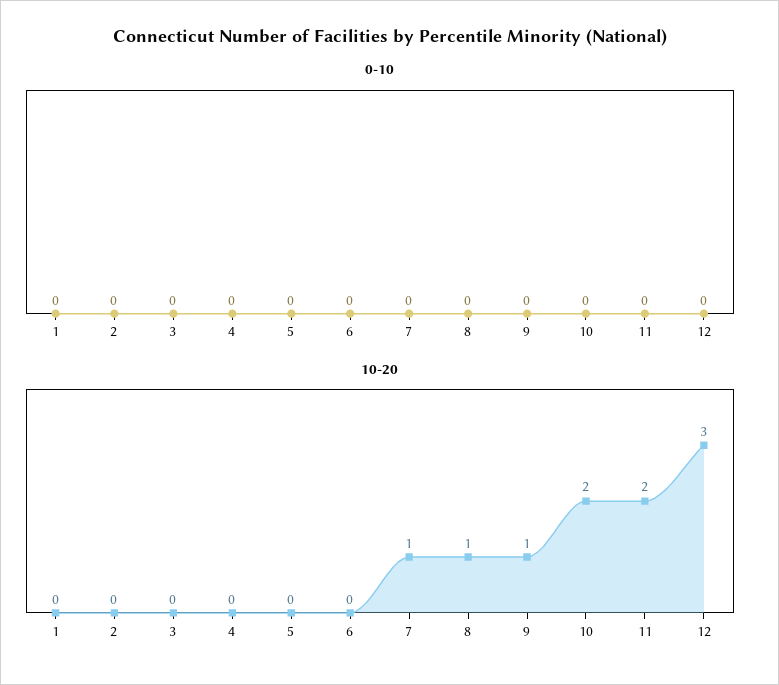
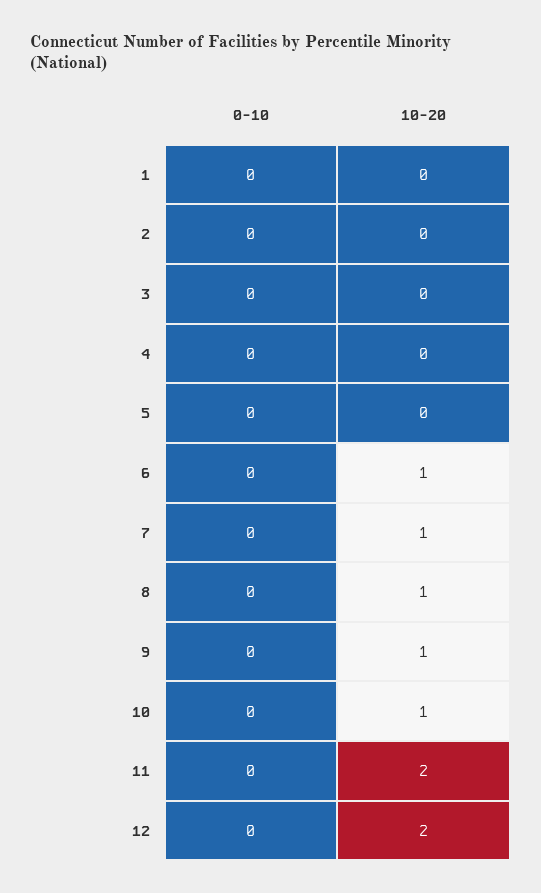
  {
    "0-10": {
      "1": 0,
      "2": 0,
      "3": 0,
      "4": 0,
      "5": 0,
      "6": 0,
      "7": 0,
      "8": 0,
      "9": 0,
      "10": 0,
      "11": 0,
      "12": 0
    },
    "10-20": {
      "1": 0,
      "2": 0,
      "3": 0,
      "4": 0,
      "5": 0,
-     "6": 0,
+     "6": 1,
      "7": 1,
      "8": 1,
      "9": 1,
-     "10": 2,
+     "10": 1,
      "11": 2,
-     "12": 3
+     "12": 2
    }
  }

